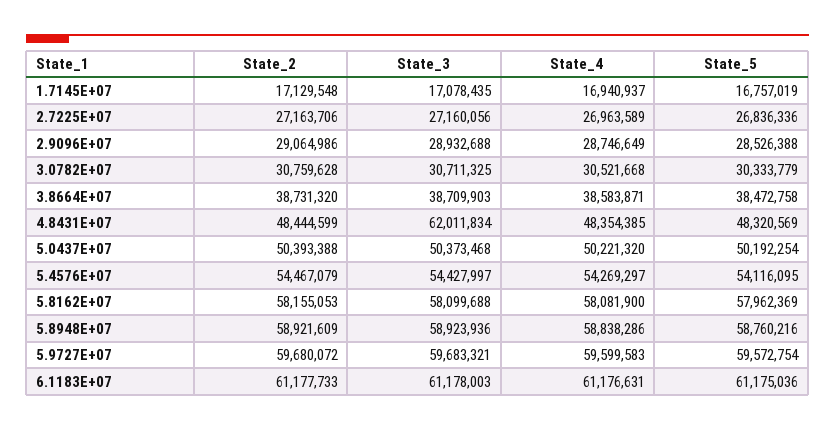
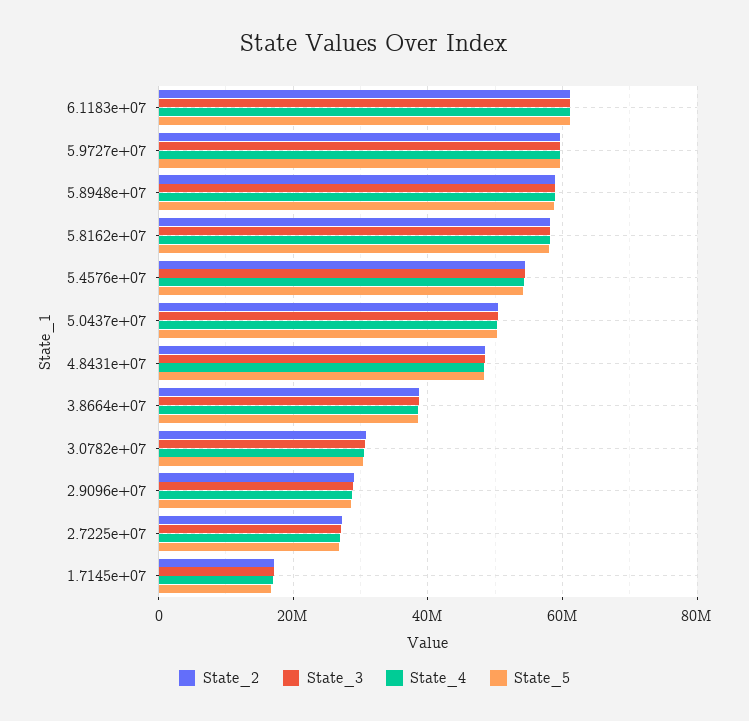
  {
    "State_2": {
      "1.7145E+07": 17129548,
      "2.7225E+07": 27163706,
      "2.9096E+07": 29064986,
      "3.0782E+07": 30759628,
      "3.8664E+07": 38731320,
      "4.8431E+07": 48444599,
      "5.0437E+07": 50393388,
      "5.4576E+07": 54467079,
      "5.8162E+07": 58155053,
      "5.8948E+07": 58921609,
      "5.9727E+07": 59680072,
      "6.1183E+07": 61177733
    },
    "State_3": {
      "1.7145E+07": 17078435,
      "2.7225E+07": 27160056,
      "2.9096E+07": 28932688,
      "3.0782E+07": 30711325,
      "3.8664E+07": 38709903,
-     "4.8431E+07": 62011834,
+     "4.8431E+07": 48000000,
      "5.0437E+07": 50373468,
      "5.4576E+07": 54427997,
      "5.8162E+07": 58099688,
      "5.8948E+07": 58923936,
      "5.9727E+07": 59683321,
      "6.1183E+07": 61178003
    },
    "State_4": {
      "1.7145E+07": 16940937,
      "2.7225E+07": 26963589,
      "2.9096E+07": 28746649,
      "3.0782E+07": 30521668,
      "3.8664E+07": 38583871,
      "4.8431E+07": 48354385,
      "5.0437E+07": 50221320,
      "5.4576E+07": 54269297,
      "5.8162E+07": 58081900,
      "5.8948E+07": 58838286,
      "5.9727E+07": 59599583,
      "6.1183E+07": 61176631
    },
    "State_5": {
      "1.7145E+07": 16757019,
      "2.7225E+07": 26836336,
      "2.9096E+07": 28526388,
      "3.0782E+07": 30333779,
      "3.8664E+07": 38472758,
      "4.8431E+07": 48320569,
      "5.0437E+07": 50192254,
      "5.4576E+07": 54116095,
      "5.8162E+07": 57962369,
      "5.8948E+07": 58760216,
      "5.9727E+07": 59572754,
      "6.1183E+07": 61175036
    }
  }

